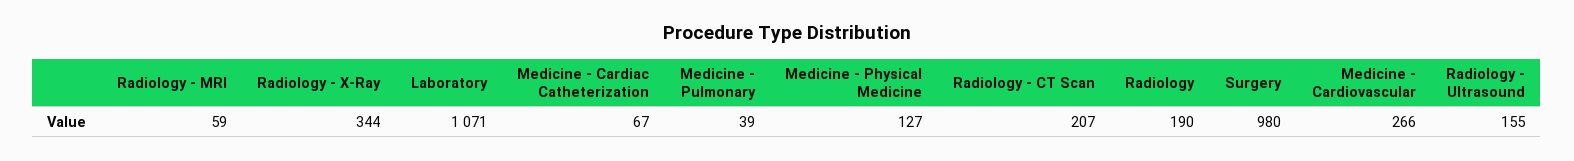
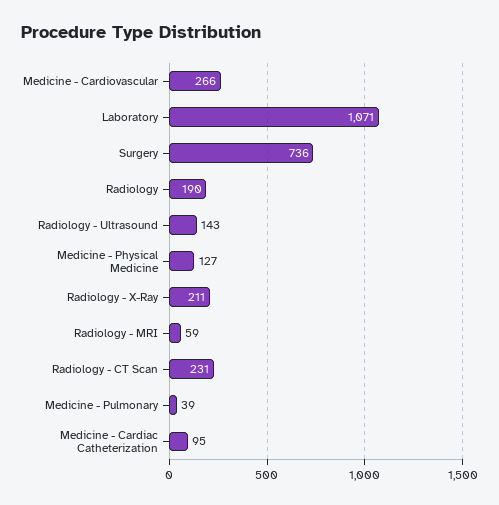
  {
    "Radiology - MRI": 59,
-   "Radiology - X-Ray": 344,
+   "Radiology - X-Ray": 211,
    "Laboratory": 1071,
-   "Medicine - Cardiac Catheterization": 67,
+   "Medicine - Cardiac Catheterization": 95,
    "Medicine - Pulmonary": 39,
    "Medicine - Physical Medicine": 127,
-   "Radiology - CT Scan": 207,
+   "Radiology - CT Scan": 231,
    "Radiology": 190,
-   "Surgery": 980,
+   "Surgery": 736,
    "Medicine - Cardiovascular": 266,
-   "Radiology - Ultrasound": 155
+   "Radiology - Ultrasound": 143
  }

